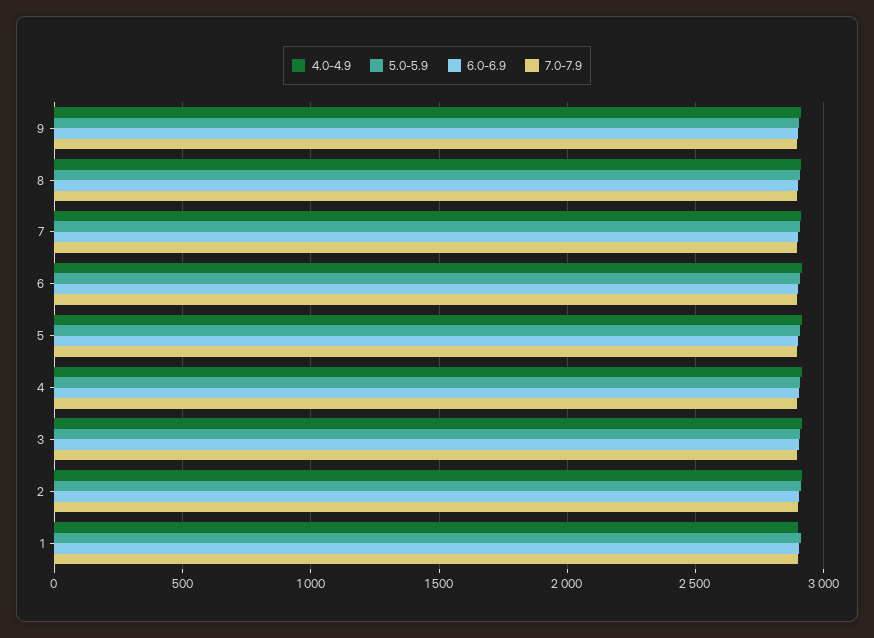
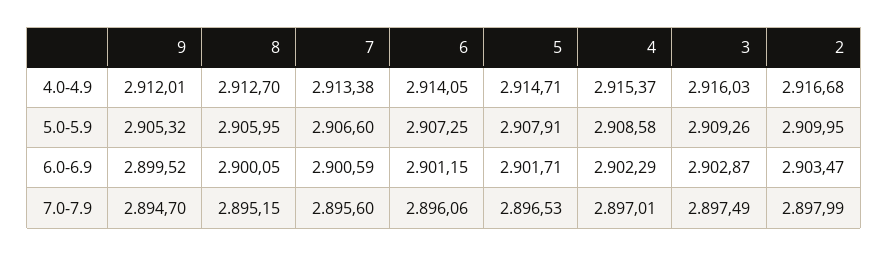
  {
    "4.0-4.9": {
      "9": 2912.01,
      "8": 2912.7,
      "7": 2913.38,
      "6": 2914.05,
      "5": 2914.71,
      "4": 2915.37,
      "3": 2916.03,
-     "2": 2916.68,
+     "2": 2916.68
-     "1": 2900
    },
    "5.0-5.9": {
      "9": 2905.32,
      "8": 2905.95,
      "7": 2906.6,
      "6": 2907.25,
      "5": 2907.91,
      "4": 2908.58,
      "3": 2909.26,
-     "2": 2909.95,
+     "2": 2909.95
-     "1": 2900
    },
    "6.0-6.9": {
      "9": 2899.52,
      "8": 2900.05,
      "7": 2900.59,
      "6": 2901.15,
      "5": 2901.71,
      "4": 2902.29,
      "3": 2902.87,
-     "2": 2903.47,
+     "2": 2903.47
-     "1": 2900
    },
    "7.0-7.9": {
      "9": 2894.7,
      "8": 2895.15,
      "7": 2895.6,
      "6": 2896.06,
      "5": 2896.53,
      "4": 2897.01,
      "3": 2897.49,
-     "2": 2897.99,
+     "2": 2897.99
-     "1": 2900
    }
  }

